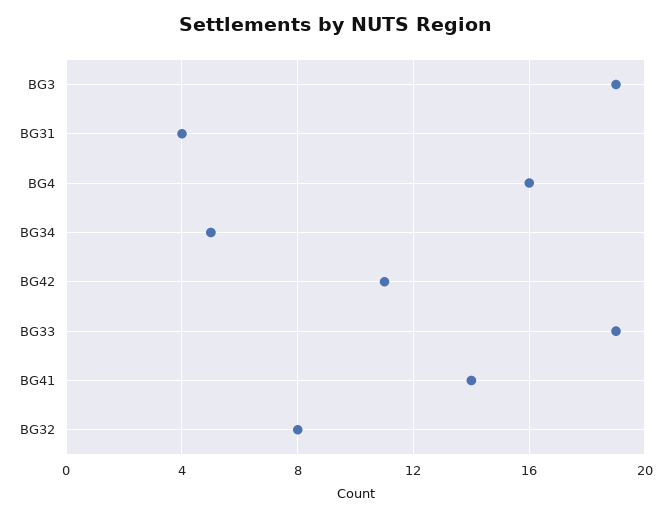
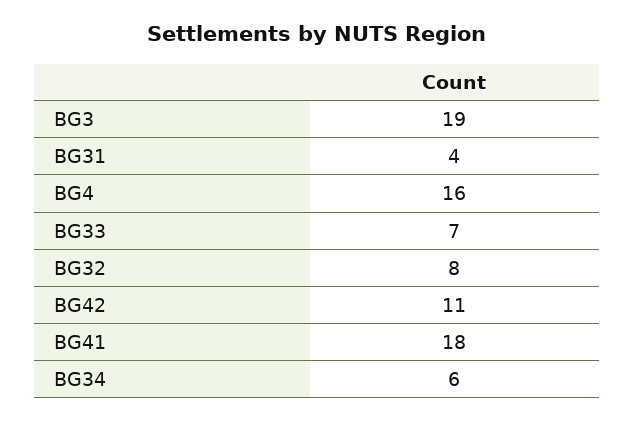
  {
    "BG3": 19,
    "BG31": 4,
    "BG4": 16,
-   "BG34": 5,
+   "BG34": 6,
    "BG42": 11,
-   "BG33": 19,
+   "BG33": 7,
-   "BG41": 14,
+   "BG41": 18,
    "BG32": 8
  }

